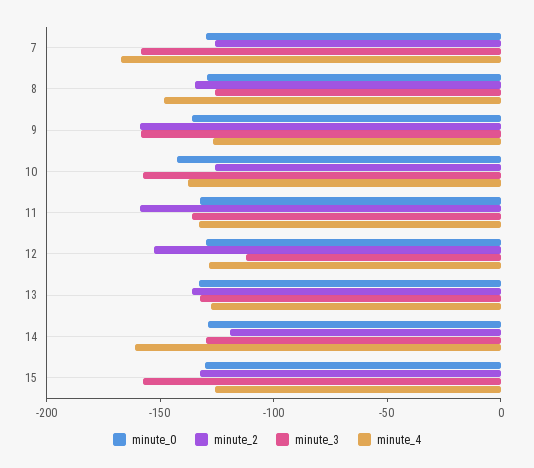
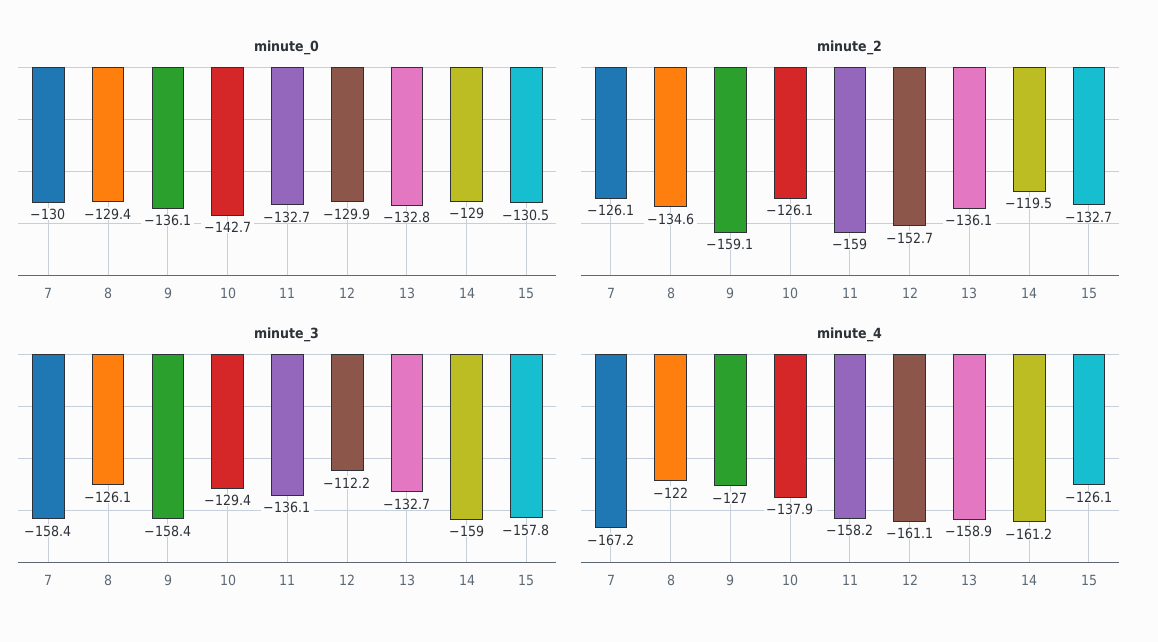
  {
    "minute_0": {
      "7": -130,
      "8": -129.4,
      "9": -136.1,
      "10": -142.7,
      "11": -132.7,
      "12": -129.9,
      "13": -132.8,
      "14": -129,
      "15": -130.5
    },
    "minute_2": {
      "7": -126.1,
      "8": -134.6,
      "9": -159.1,
      "10": -126.1,
      "11": -159,
      "12": -152.7,
      "13": -136.1,
      "14": -119.5,
      "15": -132.7
    },
    "minute_3": {
      "7": -158.4,
      "8": -126.1,
      "9": -158.4,
-     "10": -160,
+     "10": -129.4,
      "11": -136.1,
      "12": -112.2,
      "13": -132.7,
-     "14": -130,
+     "14": -159,
      "15": -157.8
    },
    "minute_4": {
      "7": -167.2,
-     "8": -150,
+     "8": -122,
      "9": -127,
      "10": -137.9,
-     "11": -130,
+     "11": -158.2,
-     "12": -130,
+     "12": -161.1,
-     "13": -130,
+     "13": -158.9,
      "14": -161.2,
      "15": -126.1
    }
  }

